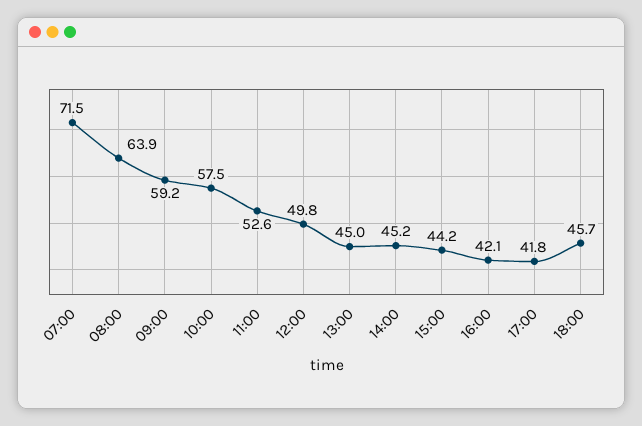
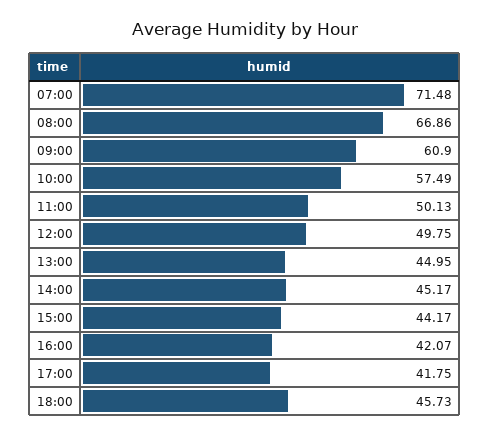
  {
    "07:00": 71.48,
-   "08:00": 63.9,
+   "08:00": 66.86,
-   "09:00": 59.2,
+   "09:00": 60.9,
    "10:00": 57.49,
-   "11:00": 52.6,
+   "11:00": 50.13,
    "12:00": 49.75,
    "13:00": 44.95,
    "14:00": 45.17,
    "15:00": 44.17,
    "16:00": 42.07,
    "17:00": 41.75,
    "18:00": 45.73
  }

